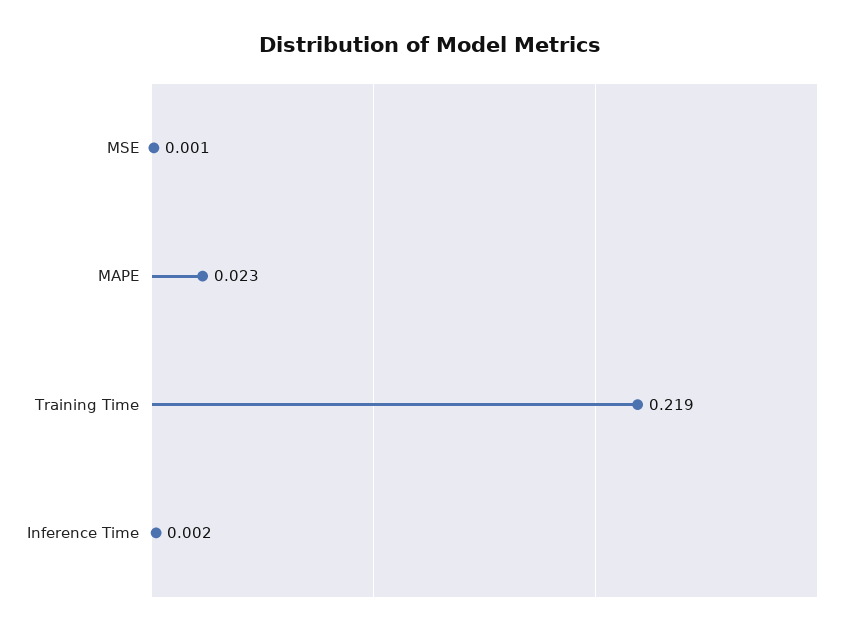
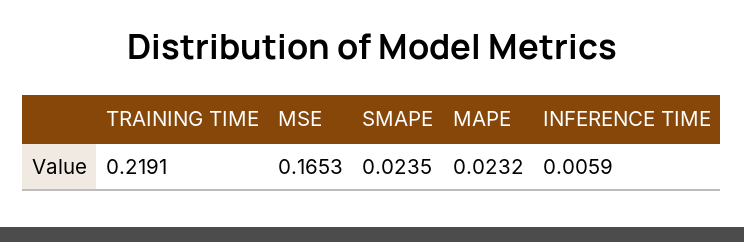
  {
-   "MSE": 0.001,
+   "MSE": 0.1653,
    "MAPE": 0.0232,
    "Training Time": 0.2191,
-   "Inference Time": 0.002
+   "Inference Time": 0.0059,
+   "SMAPE": 0.0235
  }

